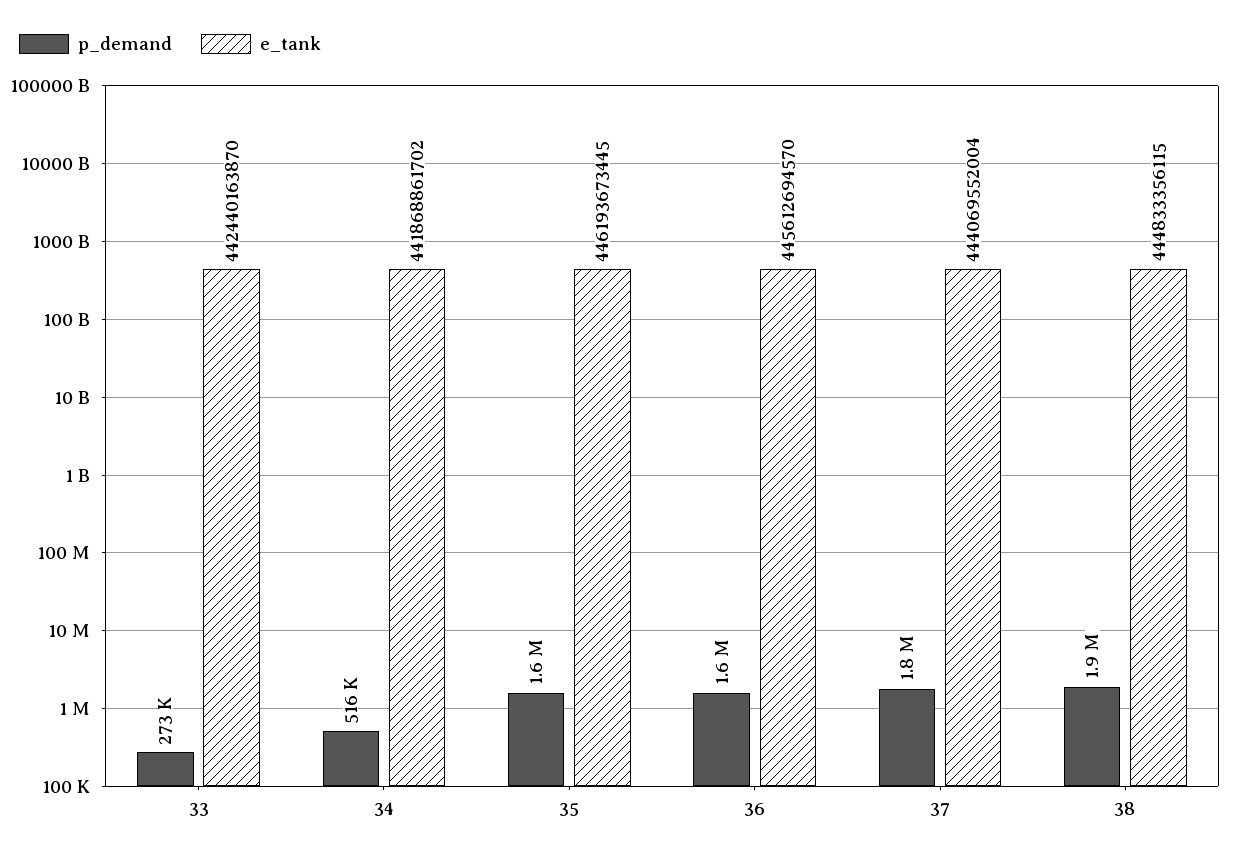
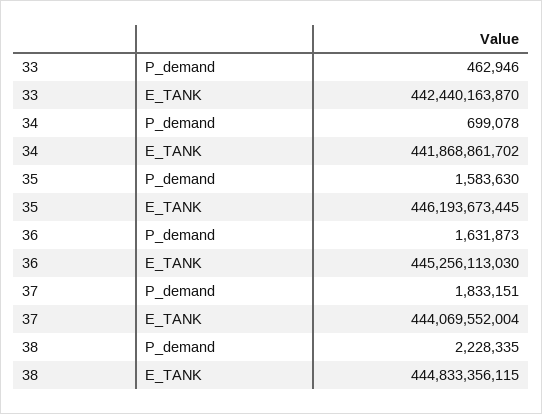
  {
    "p_demand": {
-     "33": 273000,
+     "33": 462946,
-     "34": 516000,
+     "34": 699078,
      "35": 1583630,
      "36": 1631873,
      "37": 1833151,
-     "38": 1900000
+     "38": 2228335
    },
    "e_tank": {
      "33": 442440163870,
      "34": 441868861702,
      "35": 446193673445,
-     "36": 445612694570,
+     "36": 445256113030,
      "37": 444069552004,
      "38": 444833356115
    }
  }

